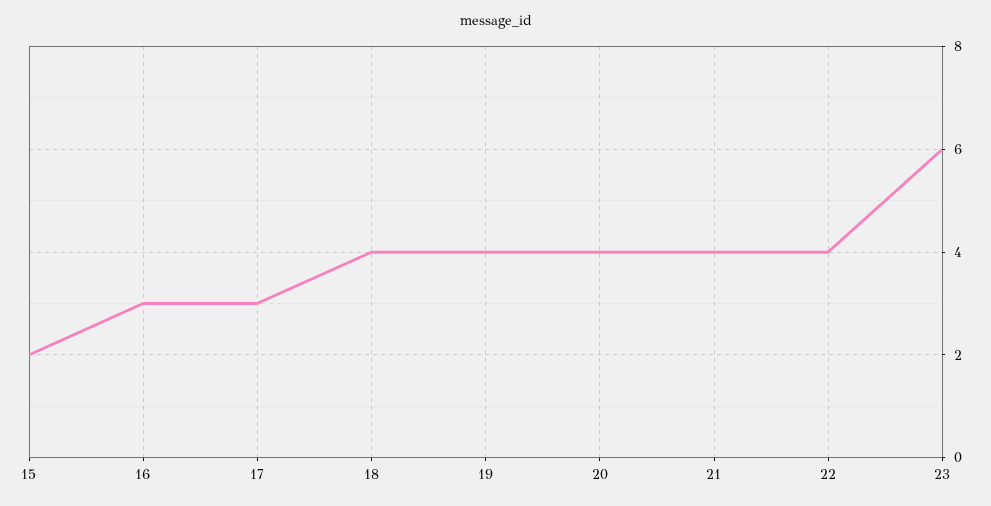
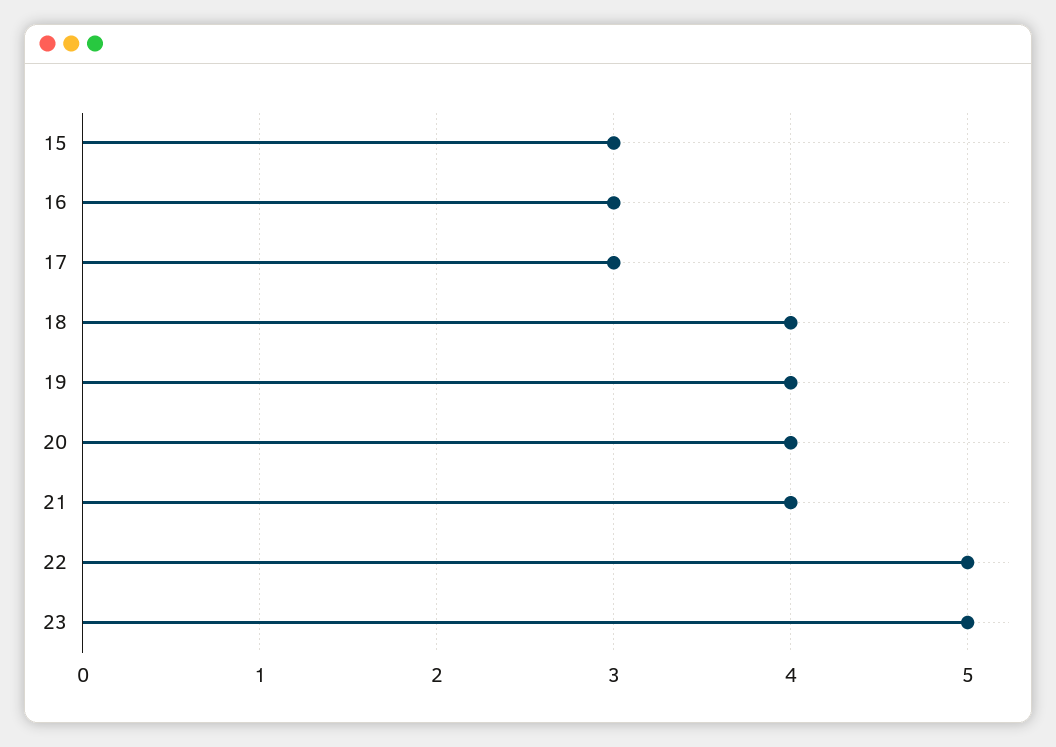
  {
-   "15": 2,
+   "15": 3,
    "16": 3,
    "17": 3,
    "18": 4,
    "19": 4,
    "20": 4,
    "21": 4,
-   "22": 4,
+   "22": 5,
-   "23": 6
+   "23": 5
  }

